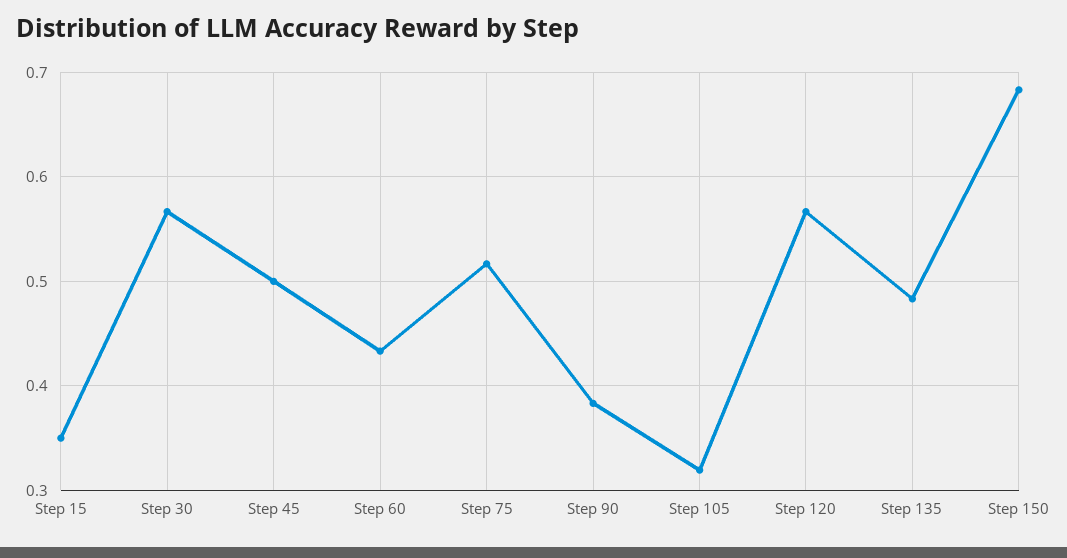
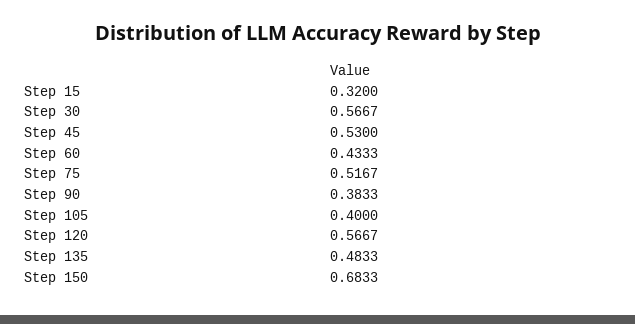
  {
-   "Step 15": 0.35,
+   "Step 15": 0.32,
    "Step 30": 0.5667,
-   "Step 45": 0.5,
+   "Step 45": 0.53,
    "Step 60": 0.4333,
    "Step 75": 0.5167,
    "Step 90": 0.3833,
-   "Step 105": 0.32,
+   "Step 105": 0.4,
    "Step 120": 0.5667,
    "Step 135": 0.4833,
    "Step 150": 0.6833
  }

